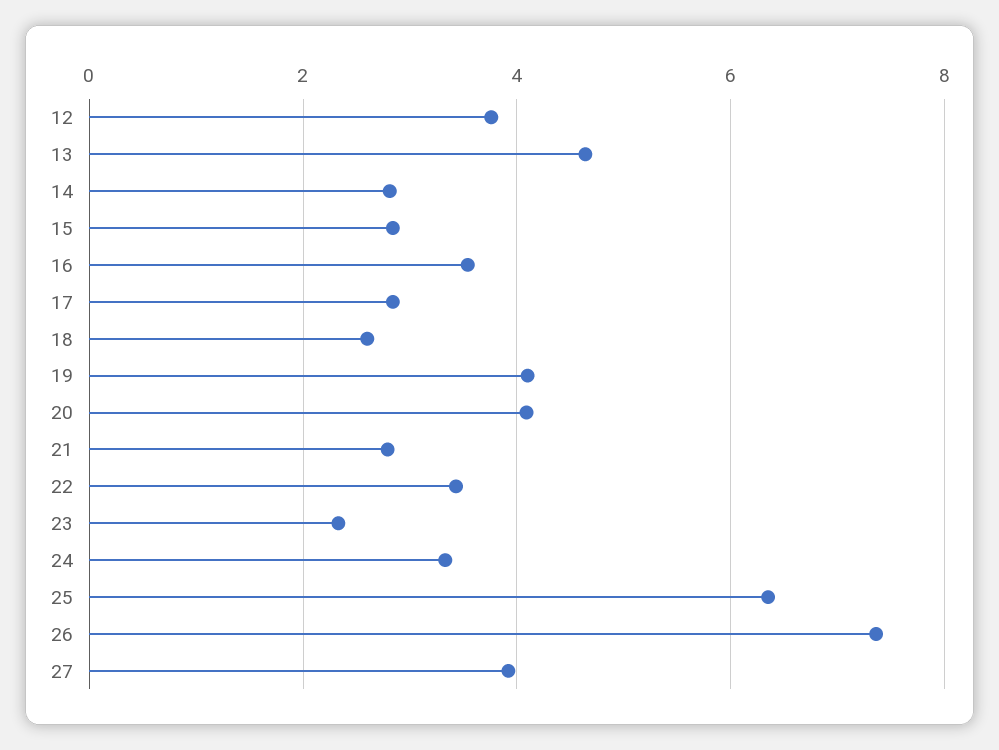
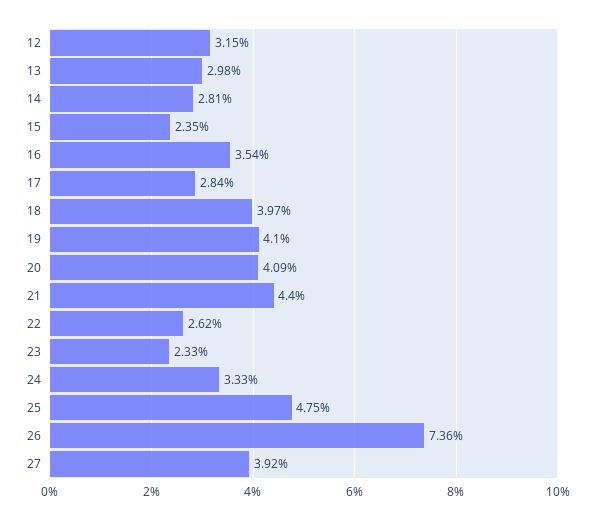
  {
-   "12": 3.8,
+   "12": 3.15,
-   "13": 4.6,
+   "13": 2.98,
    "14": 2.81,
-   "15": 2.8,
+   "15": 2.35,
    "16": 3.54,
    "17": 2.84,
-   "18": 2.6,
+   "18": 3.97,
    "19": 4.1,
    "20": 4.09,
-   "21": 2.8,
+   "21": 4.4,
-   "22": 3.4,
+   "22": 2.62,
    "23": 2.33,
    "24": 3.33,
-   "25": 6.4,
+   "25": 4.75,
    "26": 7.36,
    "27": 3.92
  }

